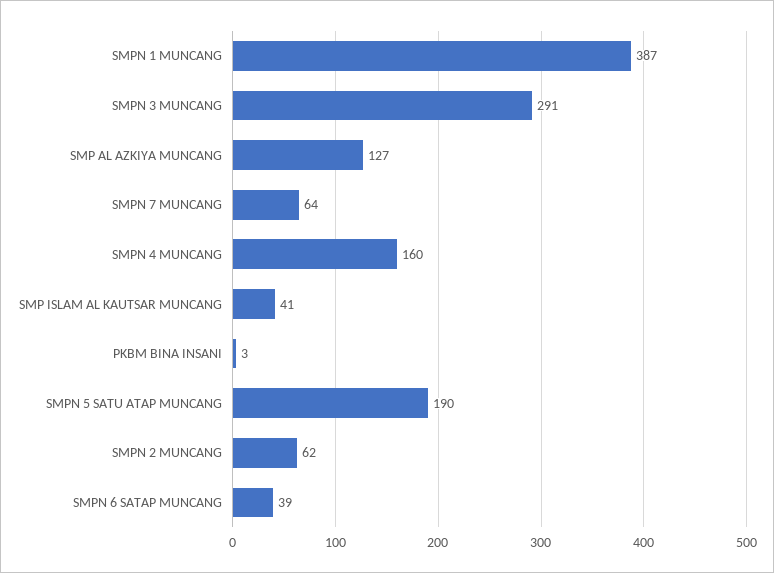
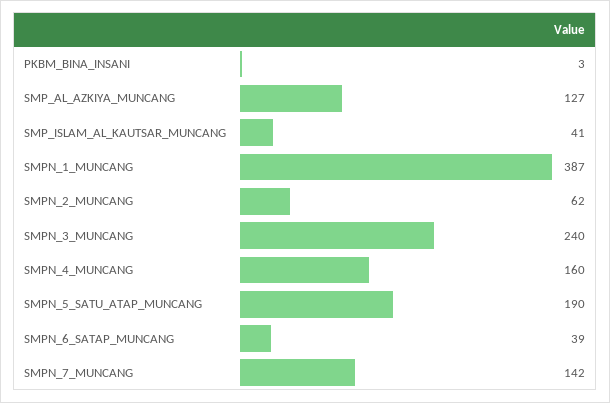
  {
    "SMPN 1 MUNCANG": 387,
-   "SMPN 3 MUNCANG": 291,
+   "SMPN 3 MUNCANG": 240,
    "SMP AL AZKIYA MUNCANG": 127,
-   "SMPN 7 MUNCANG": 64,
+   "SMPN 7 MUNCANG": 142,
    "SMPN 4 MUNCANG": 160,
    "SMP ISLAM AL KAUTSAR MUNCANG": 41,
    "PKBM BINA INSANI": 3,
    "SMPN 5 SATU ATAP MUNCANG": 190,
    "SMPN 2 MUNCANG": 62,
    "SMPN 6 SATAP MUNCANG": 39
  }

